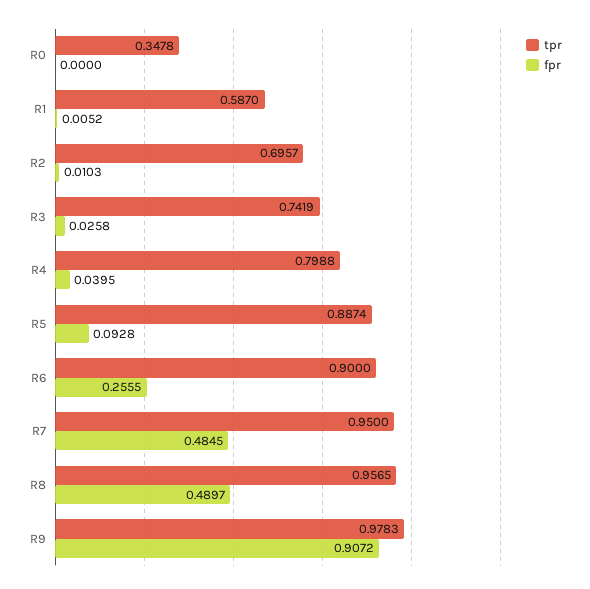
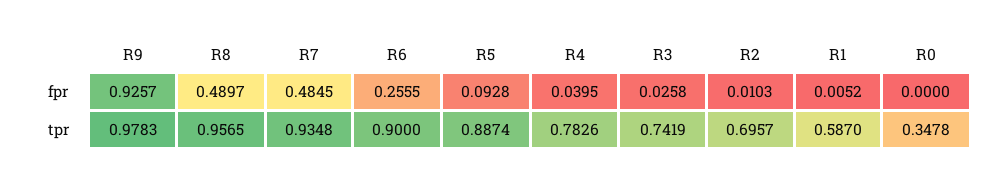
  {
    "tpr": {
      "R0": 0.3478,
      "R1": 0.587,
      "R2": 0.6957,
      "R3": 0.7419,
-     "R4": 0.7988,
+     "R4": 0.7826,
      "R5": 0.8874,
      "R6": 0.9,
-     "R7": 0.95,
+     "R7": 0.9348,
      "R8": 0.9565,
      "R9": 0.9783
    },
    "fpr": {
      "R0": 0,
      "R1": 0.0052,
      "R2": 0.0103,
      "R3": 0.0258,
      "R4": 0.0395,
      "R5": 0.0928,
      "R6": 0.2555,
      "R7": 0.4845,
      "R8": 0.4897,
-     "R9": 0.9072
+     "R9": 0.9257
    }
  }

